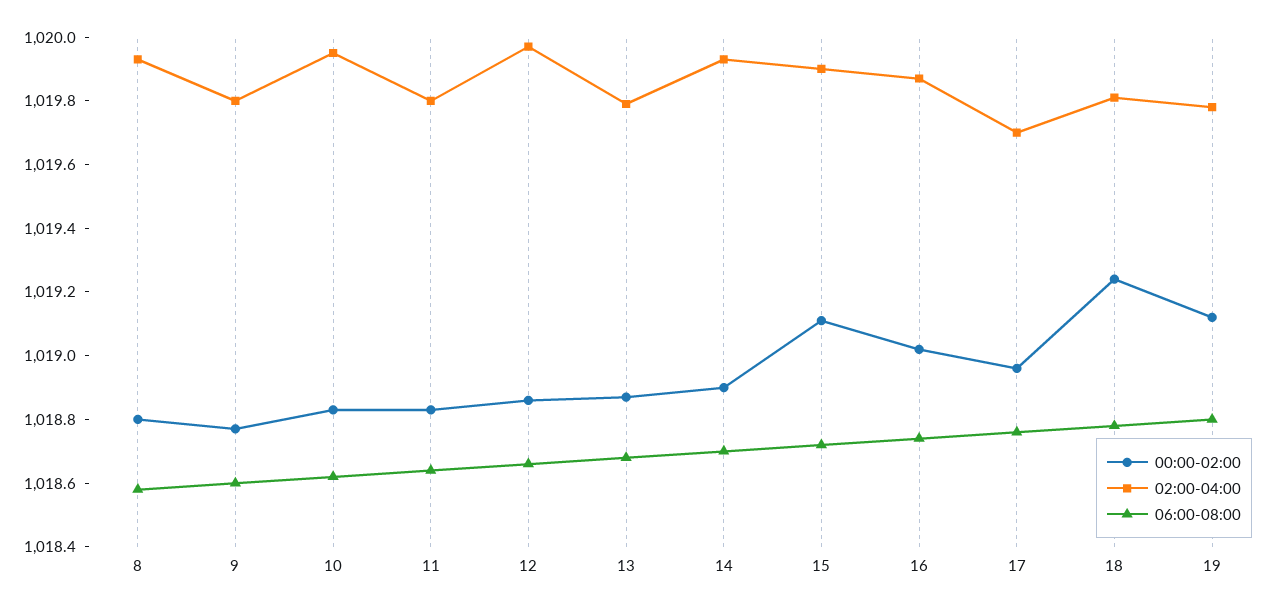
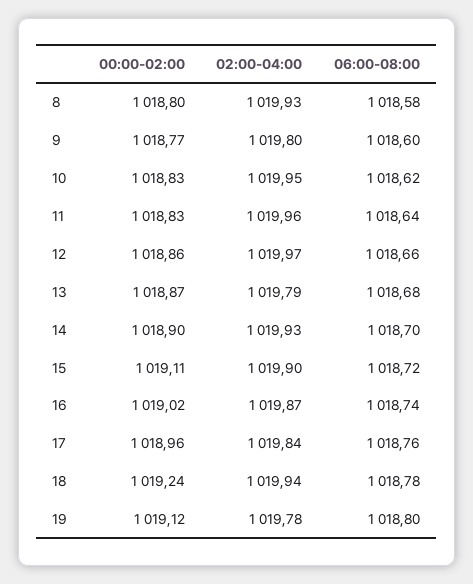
  {
    "00:00-02:00": {
      "8": 1018.8,
      "9": 1018.77,
      "10": 1018.83,
      "11": 1018.83,
      "12": 1018.86,
      "13": 1018.87,
      "14": 1018.9,
      "15": 1019.11,
      "16": 1019.02,
      "17": 1018.96,
      "18": 1019.24,
      "19": 1019.12
    },
    "02:00-04:00": {
      "8": 1019.93,
      "9": 1019.8,
      "10": 1019.95,
-     "11": 1019.8,
+     "11": 1019.96,
      "12": 1019.97,
      "13": 1019.79,
      "14": 1019.93,
      "15": 1019.9,
      "16": 1019.87,
-     "17": 1019.7,
+     "17": 1019.84,
-     "18": 1019.8,
+     "18": 1019.94,
      "19": 1019.78
    },
    "06:00-08:00": {
      "8": 1018.58,
      "9": 1018.6,
      "10": 1018.62,
      "11": 1018.64,
      "12": 1018.66,
      "13": 1018.68,
      "14": 1018.7,
      "15": 1018.72,
      "16": 1018.74,
      "17": 1018.76,
      "18": 1018.78,
      "19": 1018.8
    }
  }

